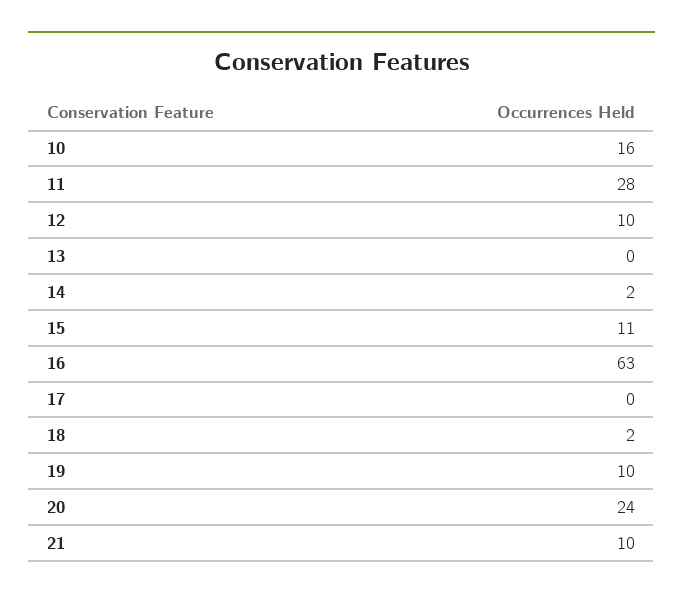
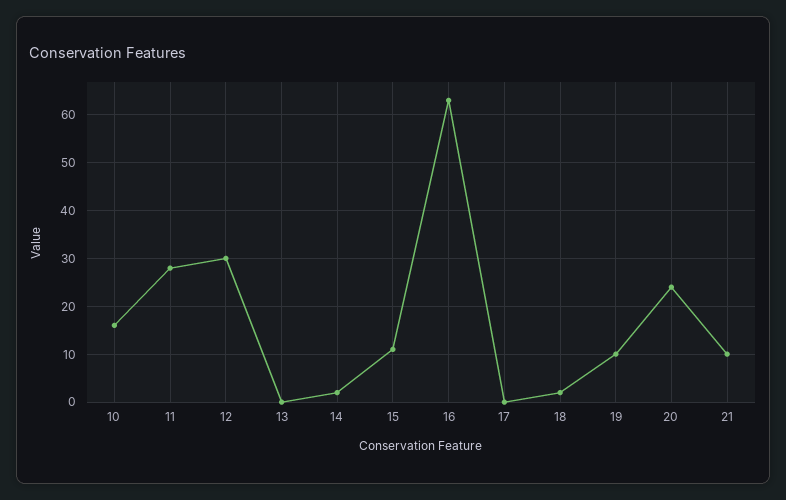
  {
    "10": 16,
    "11": 28,
-   "12": 10,
+   "12": 30,
    "13": 0,
    "14": 2,
    "15": 11,
    "16": 63,
    "17": 0,
    "18": 2,
    "19": 10,
    "20": 24,
    "21": 10
  }

